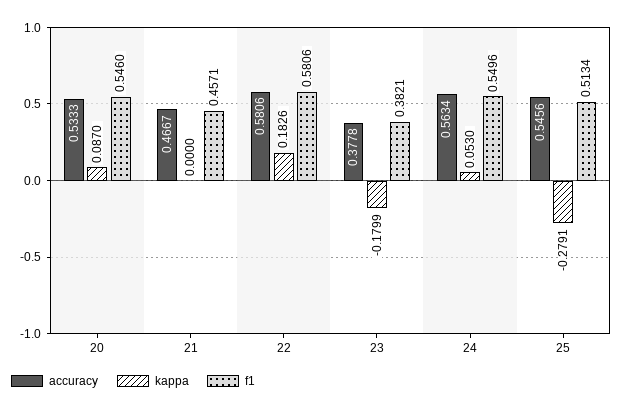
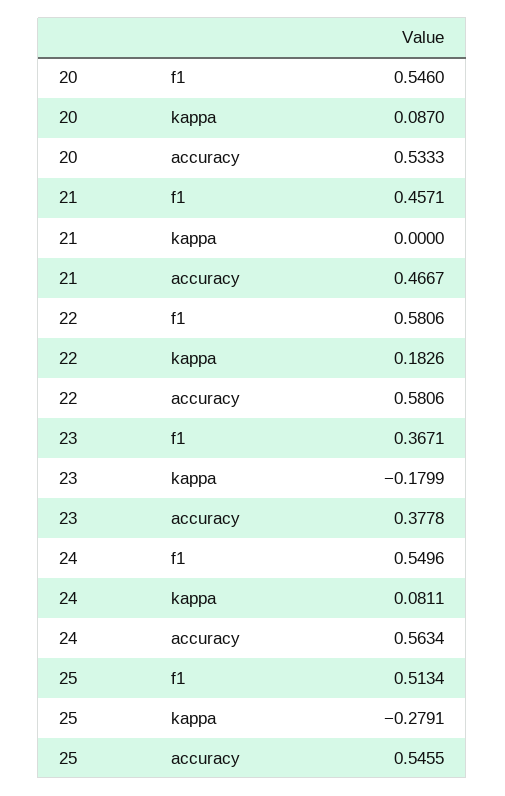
  {
    "accuracy": {
      "20": 0.5333,
      "21": 0.4667,
      "22": 0.5806,
      "23": 0.3778,
      "24": 0.5634,
-     "25": 0.5456
+     "25": 0.5455
    },
    "kappa": {
      "20": 0.087,
      "21": 0,
      "22": 0.1826,
      "23": -0.1799,
-     "24": 0.053,
+     "24": 0.0811,
      "25": -0.2791
    },
    "f1": {
      "20": 0.546,
      "21": 0.4571,
      "22": 0.5806,
-     "23": 0.3821,
+     "23": 0.3671,
      "24": 0.5496,
      "25": 0.5134
    }
  }

